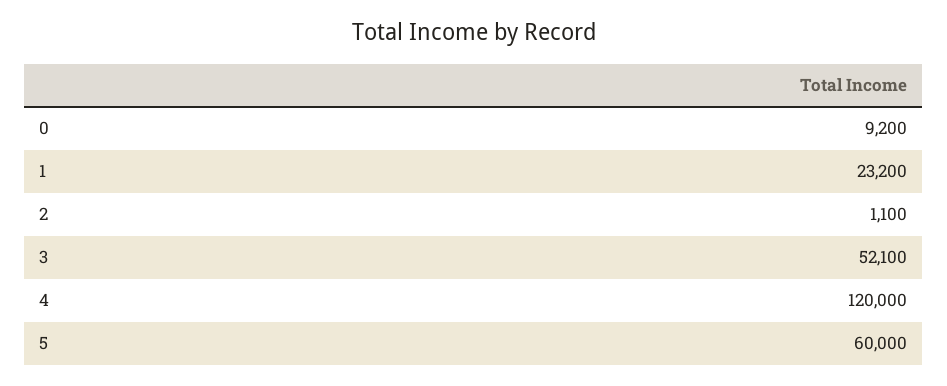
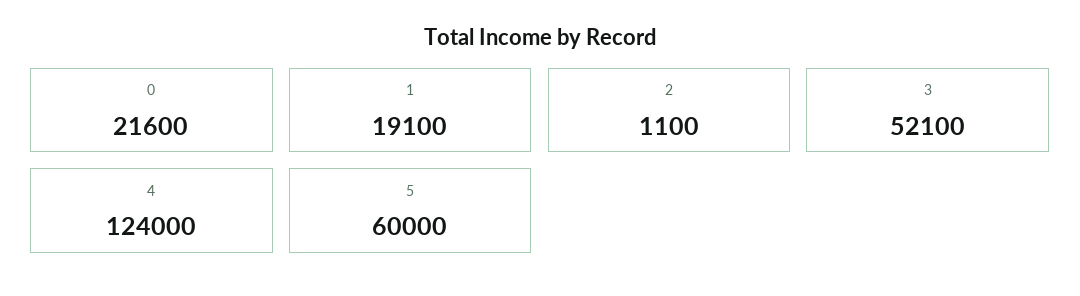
  {
-   "0": 9200,
+   "0": 21600,
-   "1": 23200,
+   "1": 19100,
    "2": 1100,
    "3": 52100,
-   "4": 120000,
+   "4": 124000,
    "5": 60000
  }

